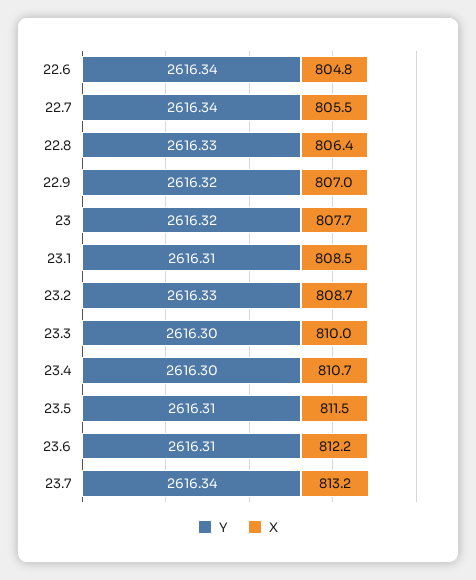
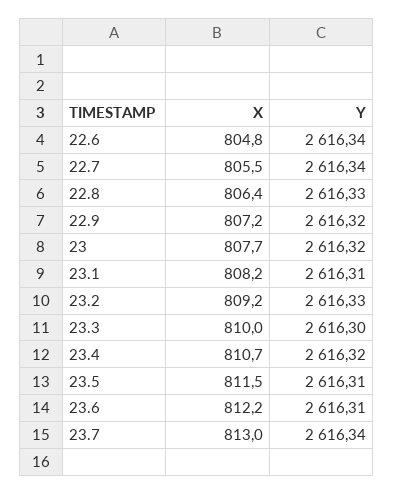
  {
    "Y": {
      "22.6": 2616.34,
      "22.7": 2616.34,
      "22.8": 2616.33,
      "22.9": 2616.32,
      "23": 2616.32,
      "23.1": 2616.31,
      "23.2": 2616.33,
      "23.3": 2616.3,
-     "23.4": 2616.3,
+     "23.4": 2616.32,
      "23.5": 2616.31,
      "23.6": 2616.31,
      "23.7": 2616.34
    },
    "X": {
      "22.6": 804.8,
      "22.7": 805.5,
      "22.8": 806.4,
-     "22.9": 807,
+     "22.9": 807.2,
      "23": 807.7,
-     "23.1": 808.5,
+     "23.1": 808.2,
-     "23.2": 808.7,
+     "23.2": 809.2,
      "23.3": 810,
      "23.4": 810.7,
      "23.5": 811.5,
      "23.6": 812.2,
-     "23.7": 813.2
+     "23.7": 813
    }
  }

